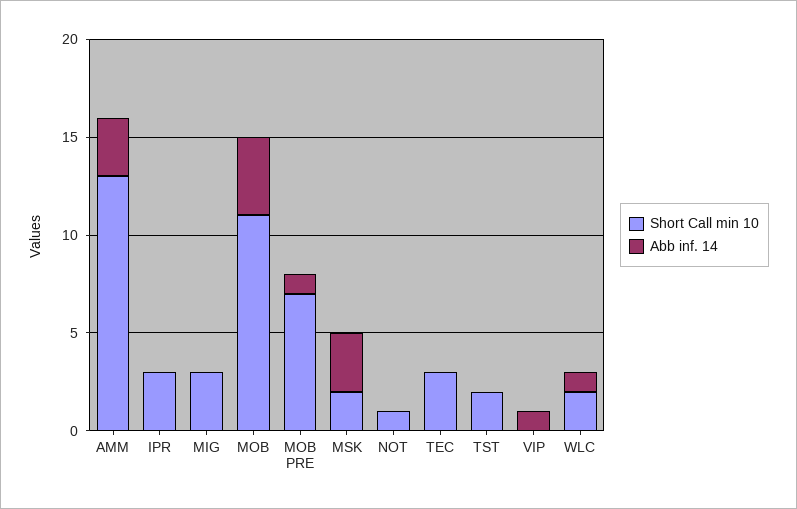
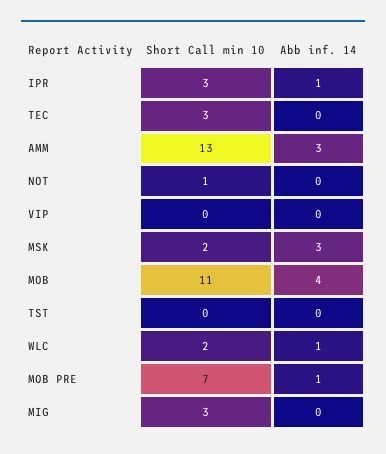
  {
    "Short Call min 10": {
      "AMM": 13,
      "IPR": 3,
      "MIG": 3,
      "MOB": 11,
      "MOB PRE": 7,
      "MSK": 2,
      "NOT": 1,
      "TEC": 3,
-     "TST": 2,
+     "TST": 0,
      "VIP": 0,
      "WLC": 2
    },
    "Abb inf. 14": {
      "AMM": 3,
-     "IPR": 0,
+     "IPR": 1,
      "MIG": 0,
      "MOB": 4,
      "MOB PRE": 1,
      "MSK": 3,
      "NOT": 0,
      "TEC": 0,
      "TST": 0,
-     "VIP": 1,
+     "VIP": 0,
      "WLC": 1
    }
  }

